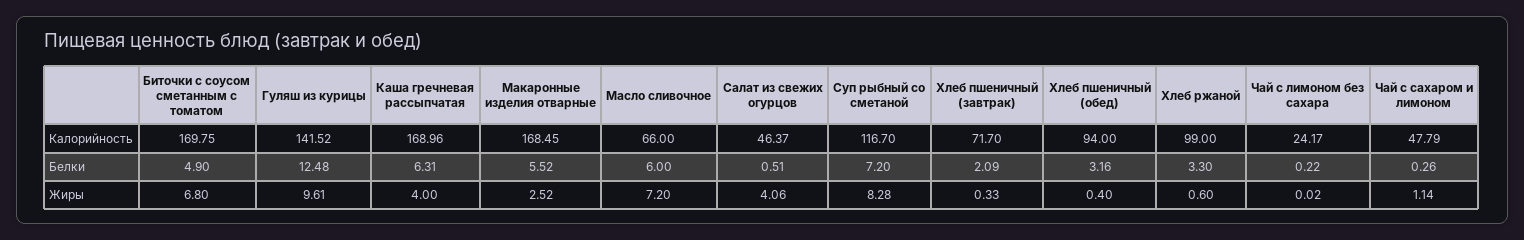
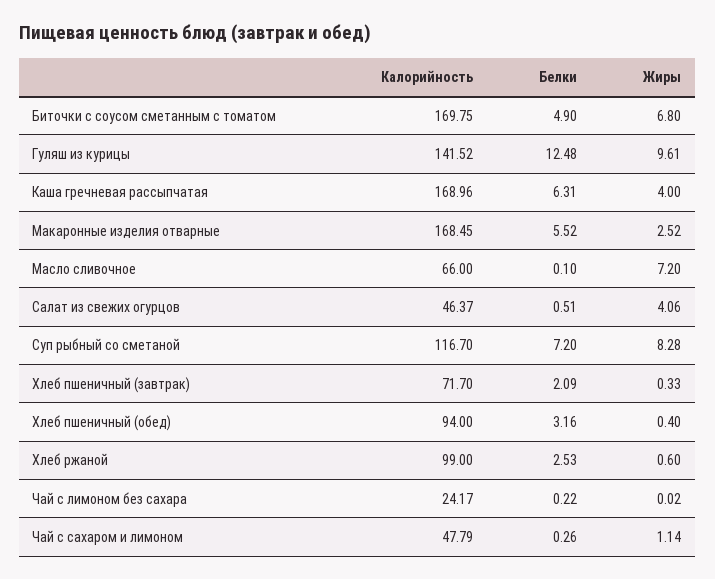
  {
    "Биточки с соусом сметанным с томатом": {
      "Калорийность": 169.75,
      "Белки": 4.9,
      "Жиры": 6.8
    },
    "Гуляш из курицы": {
      "Калорийность": 141.52,
      "Белки": 12.48,
      "Жиры": 9.61
    },
    "Каша гречневая рассыпчатая": {
      "Калорийность": 168.96,
      "Белки": 6.31,
      "Жиры": 4
    },
    "Макаронные изделия отварные": {
      "Калорийность": 168.45,
      "Белки": 5.52,
      "Жиры": 2.52
    },
    "Масло сливочное": {
      "Калорийность": 66,
-     "Белки": 6,
+     "Белки": 0.1,
      "Жиры": 7.2
    },
    "Салат из свежих огурцов": {
      "Калорийность": 46.37,
      "Белки": 0.51,
      "Жиры": 4.06
    },
    "Суп рыбный со сметаной": {
      "Калорийность": 116.7,
      "Белки": 7.2,
      "Жиры": 8.28
    },
    "Хлеб пшеничный (завтрак)": {
      "Калорийность": 71.7,
      "Белки": 2.09,
      "Жиры": 0.33
    },
    "Хлеб пшеничный (обед)": {
      "Калорийность": 94,
      "Белки": 3.16,
      "Жиры": 0.4
    },
    "Хлеб ржаной": {
      "Калорийность": 99,
-     "Белки": 3.3,
+     "Белки": 2.53,
      "Жиры": 0.6
    },
    "Чай с лимоном без сахара": {
      "Калорийность": 24.17,
      "Белки": 0.22,
      "Жиры": 0.02
    },
    "Чай с сахаром и лимоном": {
      "Калорийность": 47.79,
      "Белки": 0.26,
      "Жиры": 1.14
    }
  }

